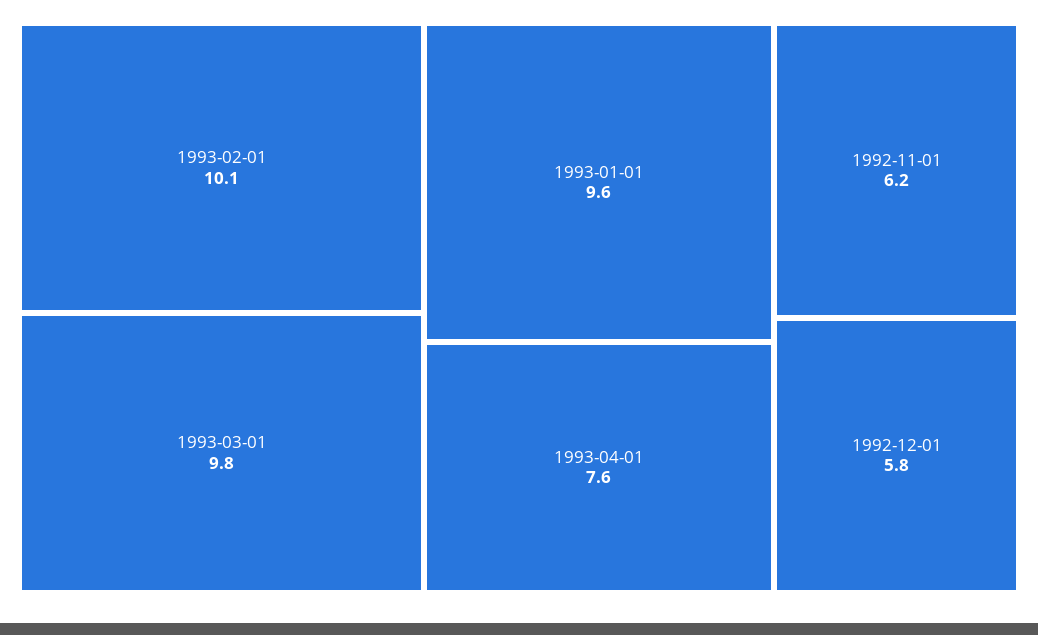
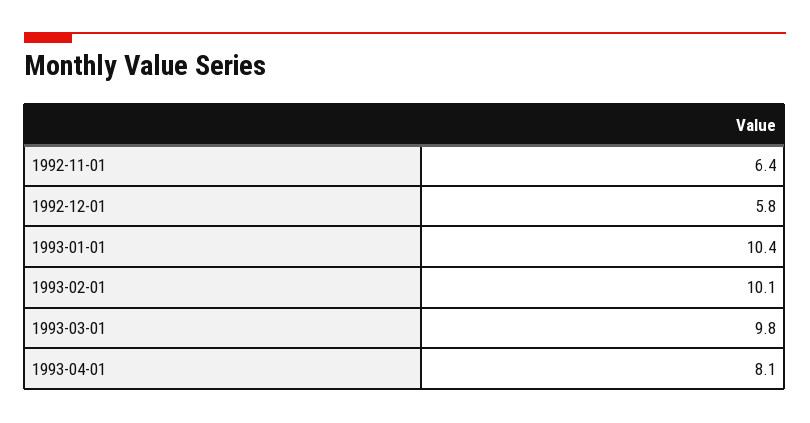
  {
    "1993-02-01": 10.1,
    "1993-03-01": 9.8,
-   "1993-01-01": 9.6,
+   "1993-01-01": 10.4,
-   "1993-04-01": 7.6,
+   "1993-04-01": 8.1,
-   "1992-11-01": 6.2,
+   "1992-11-01": 6.4,
    "1992-12-01": 5.8
  }

